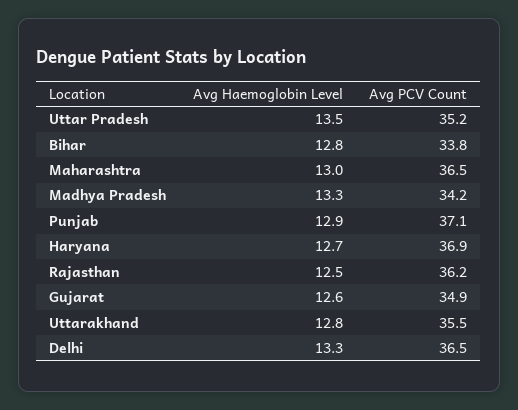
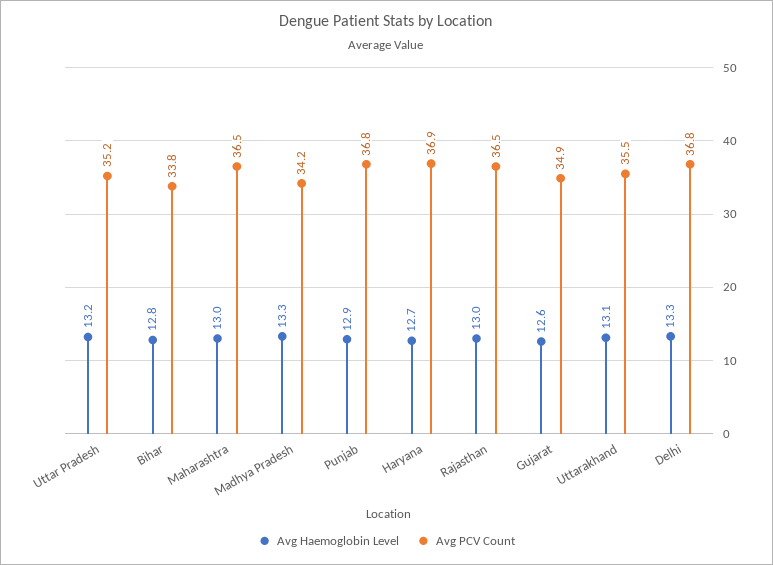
  {
    "Avg Haemoglobin Level": {
-     "Uttar Pradesh": 13.5,
+     "Uttar Pradesh": 13.2,
      "Bihar": 12.8,
      "Maharashtra": 13,
      "Madhya Pradesh": 13.3,
      "Punjab": 12.9,
      "Haryana": 12.7,
-     "Rajasthan": 12.5,
+     "Rajasthan": 13,
      "Gujarat": 12.6,
-     "Uttarakhand": 12.8,
+     "Uttarakhand": 13.1,
      "Delhi": 13.3
    },
    "Avg PCV Count": {
      "Uttar Pradesh": 35.2,
      "Bihar": 33.8,
      "Maharashtra": 36.5,
      "Madhya Pradesh": 34.2,
-     "Punjab": 37.1,
+     "Punjab": 36.8,
      "Haryana": 36.9,
-     "Rajasthan": 36.2,
+     "Rajasthan": 36.5,
      "Gujarat": 34.9,
      "Uttarakhand": 35.5,
-     "Delhi": 36.5
+     "Delhi": 36.8
    }
  }

